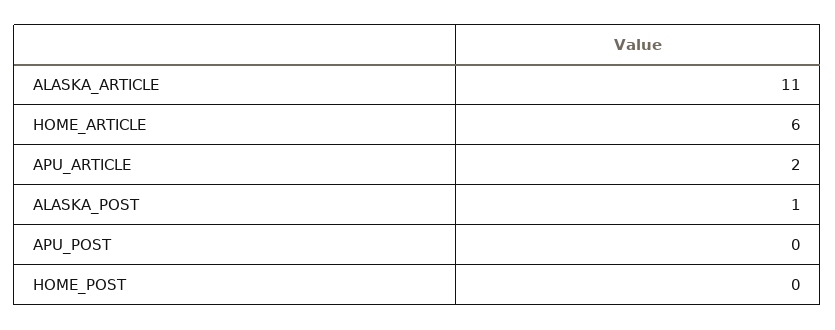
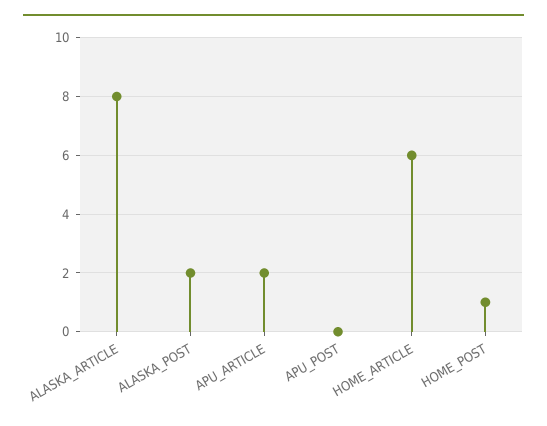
  {
-   "ALASKA_ARTICLE": 11,
+   "ALASKA_ARTICLE": 8,
    "HOME_ARTICLE": 6,
    "APU_ARTICLE": 2,
-   "ALASKA_POST": 1,
+   "ALASKA_POST": 2,
    "APU_POST": 0,
-   "HOME_POST": 0
+   "HOME_POST": 1
  }

